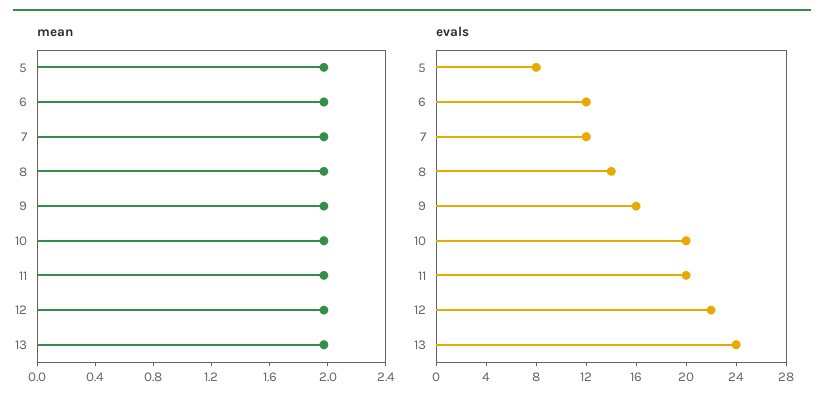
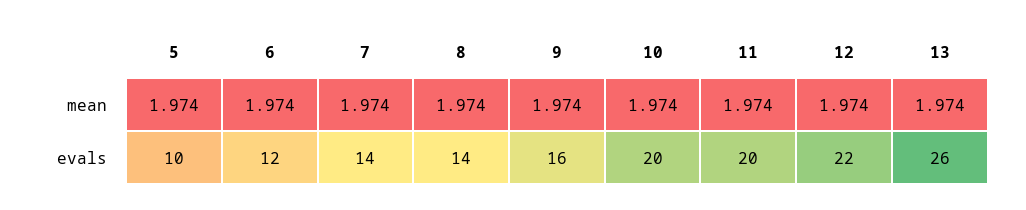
  {
    "mean": {
      "5": 1.974,
      "6": 1.974,
      "7": 1.974,
      "8": 1.974,
      "9": 1.974,
      "10": 1.974,
      "11": 1.974,
      "12": 1.974,
      "13": 1.974
    },
    "evals": {
-     "5": 8,
+     "5": 10,
      "6": 12,
-     "7": 12,
+     "7": 14,
      "8": 14,
      "9": 16,
      "10": 20,
      "11": 20,
      "12": 22,
-     "13": 24
+     "13": 26
    }
  }

